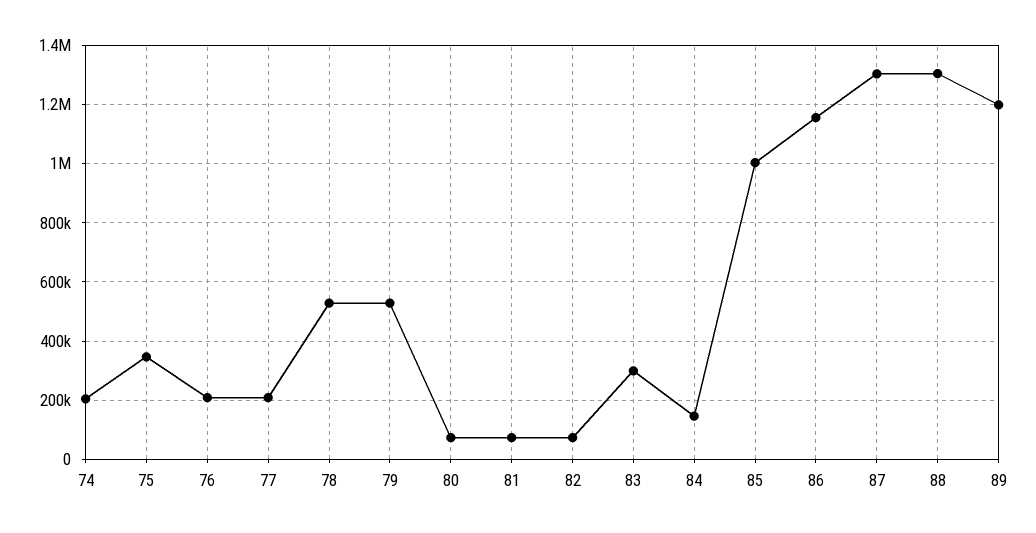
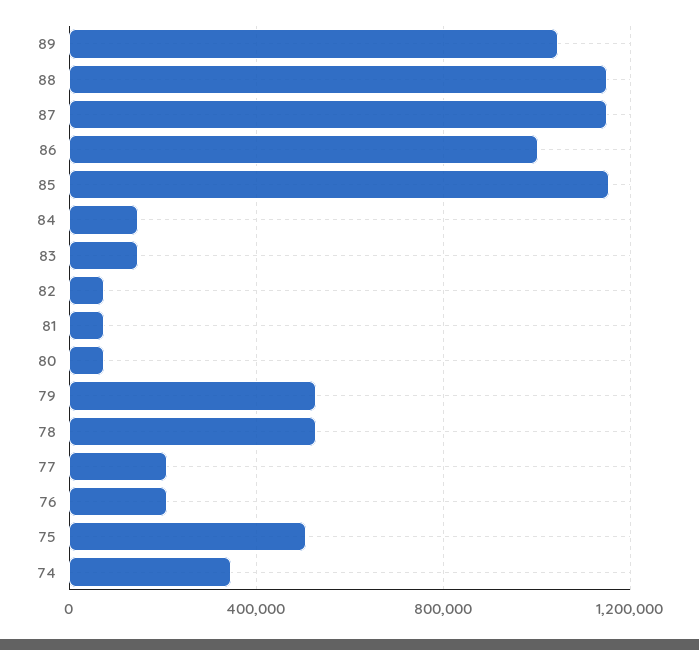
  {
-   "74": 200000,
+   "74": 350000,
-   "75": 350000,
+   "75": 500000,
    "76": 200000,
    "77": 200000,
    "78": 525000,
    "79": 525000,
    "80": 75000,
    "81": 75000,
    "82": 75000,
-   "83": 300000,
+   "83": 150000,
    "84": 150000,
-   "85": 1000000,
+   "85": 1150000,
-   "86": 1150000,
+   "86": 1000000,
-   "87": 1300000,
+   "87": 1150000,
-   "88": 1300000,
+   "88": 1150000,
-   "89": 1200000
+   "89": 1050000
  }

